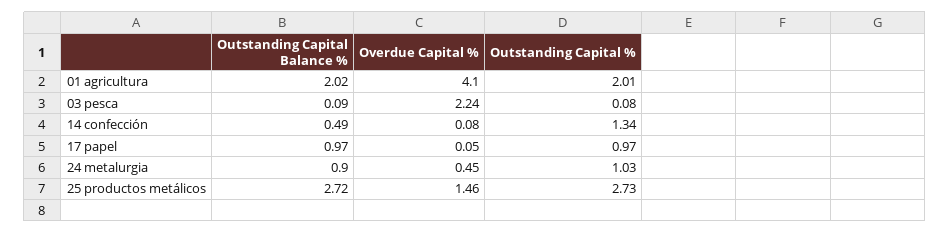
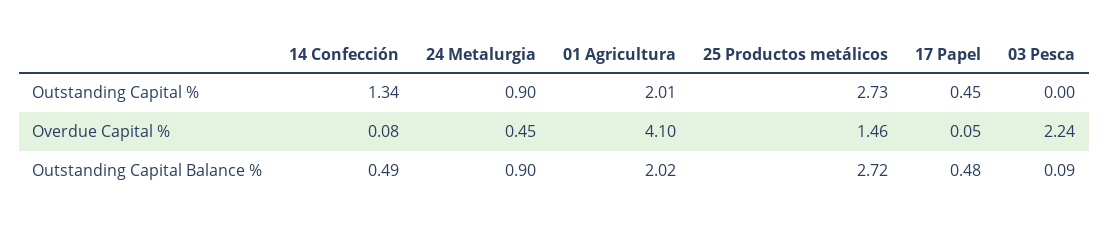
  {
    "Outstanding Capital Balance %": {
      "01 agricultura": 2.02,
      "03 pesca": 0.09,
      "14 confección": 0.49,
-     "17 papel": 0.97,
+     "17 papel": 0.48,
      "24 metalurgia": 0.9,
      "25 productos metálicos": 2.72
    },
    "Overdue Capital %": {
      "01 agricultura": 4.1,
      "03 pesca": 2.24,
      "14 confección": 0.08,
      "17 papel": 0.05,
      "24 metalurgia": 0.45,
      "25 productos metálicos": 1.46
    },
    "Outstanding Capital %": {
      "01 agricultura": 2.01,
-     "03 pesca": 0.08,
+     "03 pesca": 0,
      "14 confección": 1.34,
-     "17 papel": 0.97,
+     "17 papel": 0.45,
-     "24 metalurgia": 1.03,
+     "24 metalurgia": 0.9,
      "25 productos metálicos": 2.73
    }
  }

